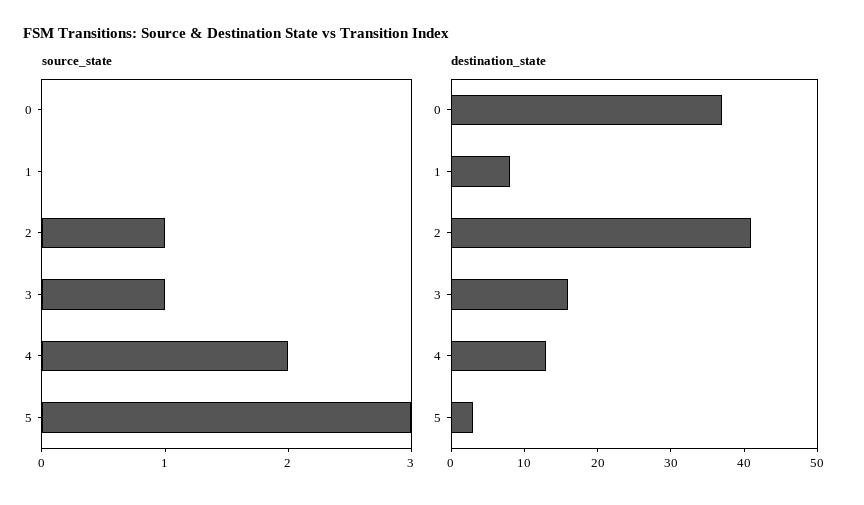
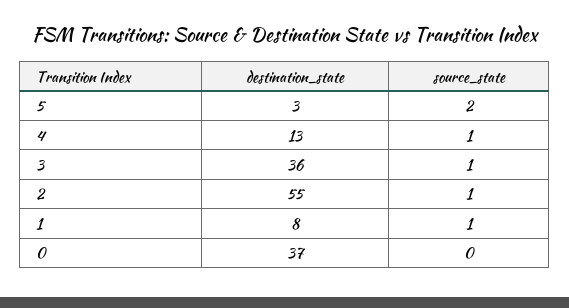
  {
    "source_state": {
      "0": 0,
-     "1": 0,
+     "1": 1,
      "2": 1,
      "3": 1,
-     "4": 2,
+     "4": 1,
-     "5": 3
+     "5": 2
    },
    "destination_state": {
      "0": 37,
      "1": 8,
-     "2": 40,
+     "2": 55,
-     "3": 15,
+     "3": 36,
      "4": 13,
      "5": 3
    }
  }

